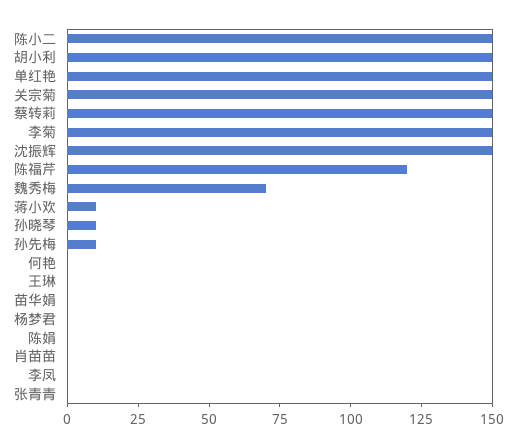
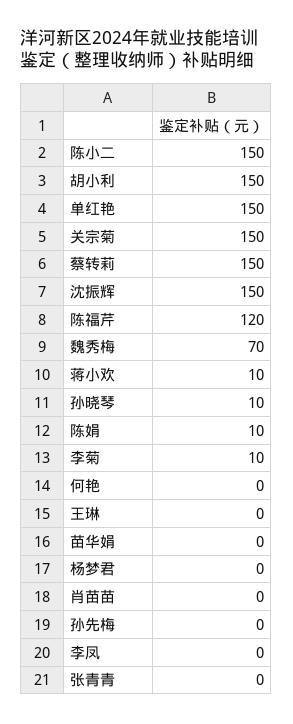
  {
    "陈小二": 150,
    "胡小利": 150,
    "单红艳": 150,
    "关宗菊": 150,
    "蔡转莉": 150,
-   "李菊": 150,
+   "李菊": 10,
    "沈振辉": 150,
    "陈福芹": 120,
    "魏秀梅": 70,
    "蒋小欢": 10,
    "孙晓琴": 10,
-   "孙先梅": 10,
+   "孙先梅": 0,
    "何艳": 0,
    "王琳": 0,
    "苗华娟": 0,
    "杨梦君": 0,
-   "陈娟": 0,
+   "陈娟": 10,
    "肖苗苗": 0,
    "李凤": 0,
    "张青青": 0
  }

